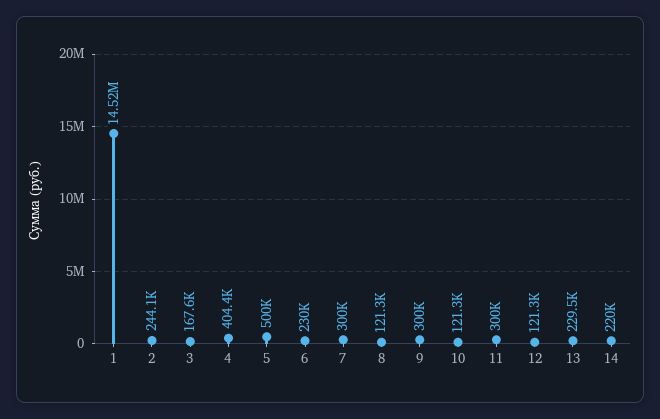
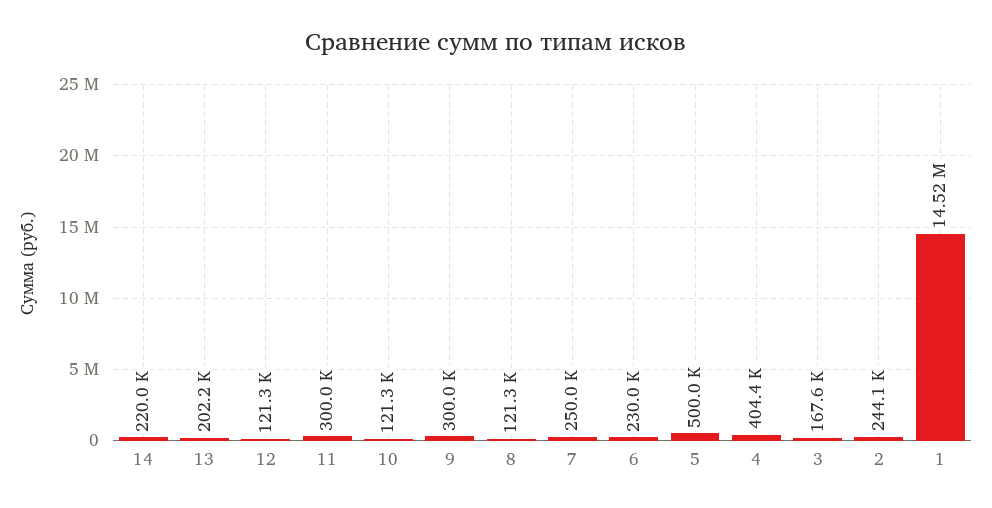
  {
    "1": 14520000,
    "2": 244100,
    "3": 167600,
    "4": 404400,
    "5": 500000,
    "6": 230000,
-   "7": 300000,
+   "7": 250000,
    "8": 121300,
    "9": 300000,
    "10": 121300,
    "11": 300000,
    "12": 121300,
-   "13": 229500,
+   "13": 202200,
    "14": 220000
  }

